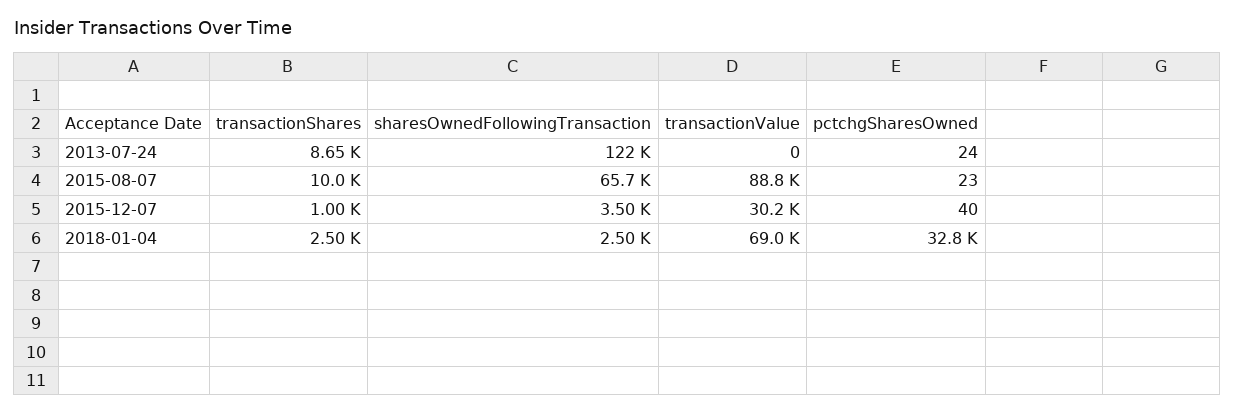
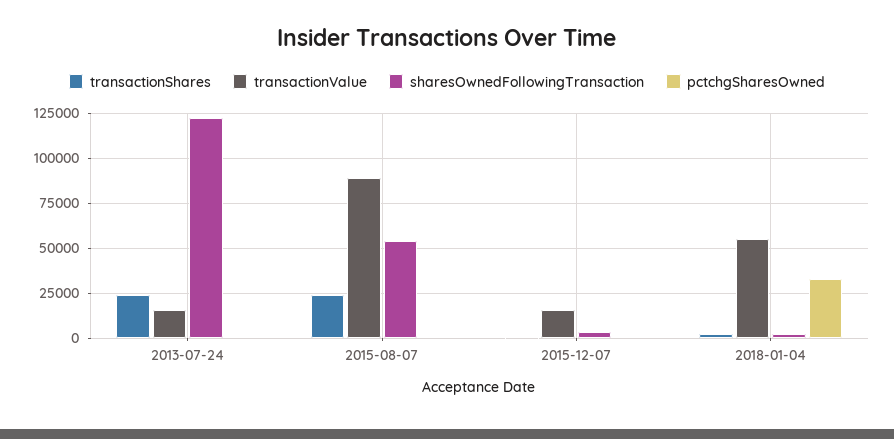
  {
    "transactionShares": {
-     "2013-07-24": 8650,
+     "2013-07-24": 25000,
-     "2015-08-07": 10000,
+     "2015-08-07": 25000,
      "2015-12-07": 1000,
      "2018-01-04": 2500
    },
    "sharesOwnedFollowingTransaction": {
      "2013-07-24": 122000,
-     "2015-08-07": 65700,
+     "2015-08-07": 55000,
      "2015-12-07": 3500,
      "2018-01-04": 2500
    },
    "transactionValue": {
-     "2013-07-24": 0,
+     "2013-07-24": 15000,
      "2015-08-07": 88800,
-     "2015-12-07": 30200,
+     "2015-12-07": 15000,
-     "2018-01-04": 69000
+     "2018-01-04": 55000
    },
    "pctchgSharesOwned": {
      "2013-07-24": 24,
      "2015-08-07": 23,
      "2015-12-07": 40,
      "2018-01-04": 32800
    }
  }

